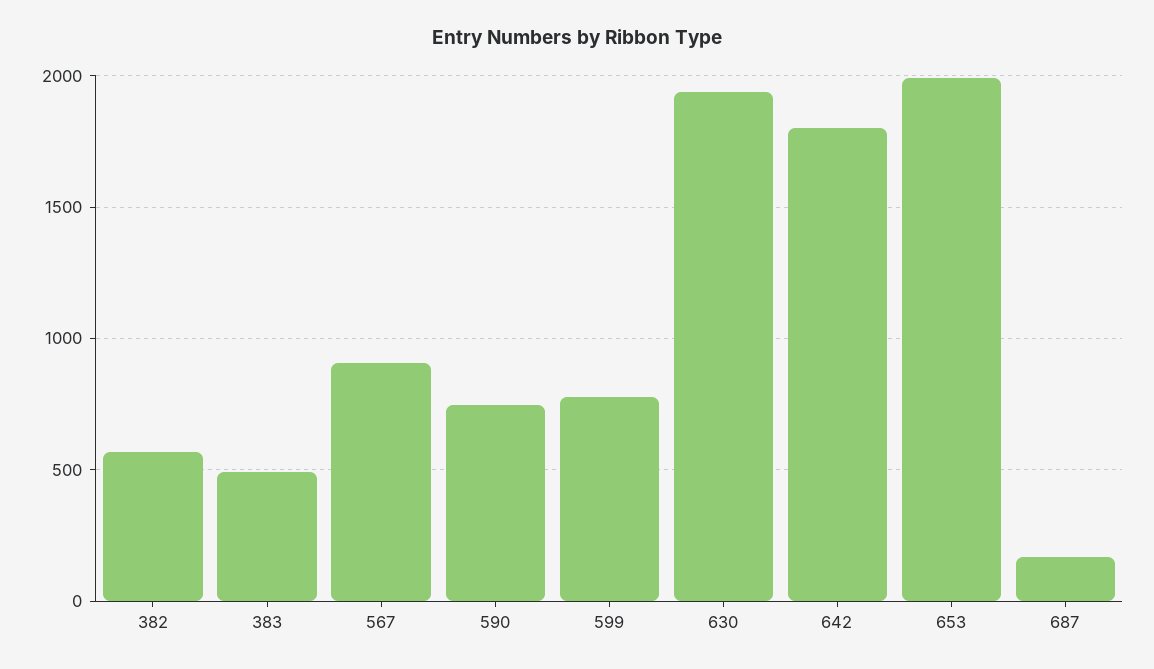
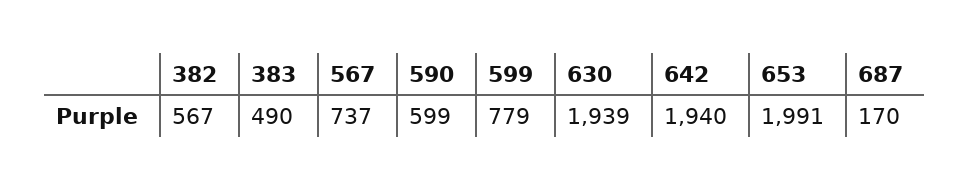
  {
    "382": 567,
    "383": 490,
-   "567": 900,
+   "567": 737,
-   "590": 750,
+   "590": 599,
    "599": 779,
    "630": 1939,
-   "642": 1800,
+   "642": 1940,
    "653": 1991,
    "687": 170
  }

